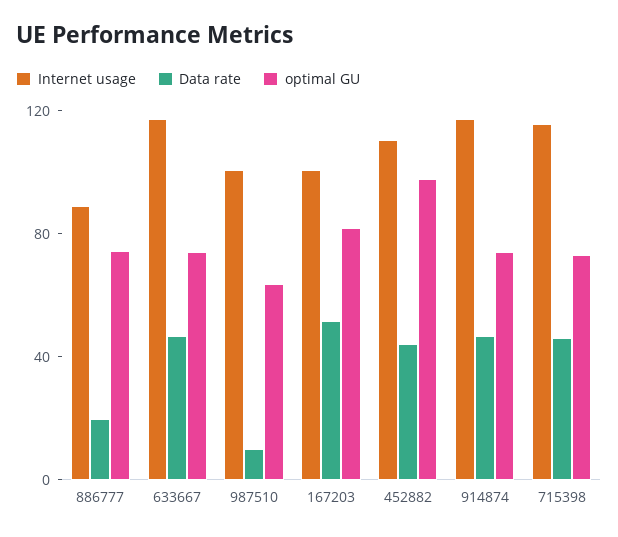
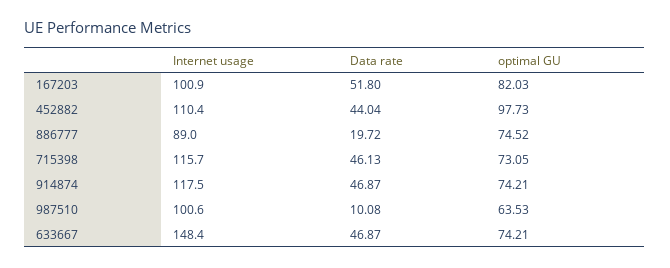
  {
    "Internet usage": {
      "886777": 89,
-     "633667": 120,
+     "633667": 148.4,
      "987510": 100.6,
      "167203": 100.9,
      "452882": 110.4,
      "914874": 117.5,
      "715398": 115.7
    },
    "Data rate": {
      "886777": 19.72,
      "633667": 46.87,
      "987510": 10.08,
      "167203": 51.8,
      "452882": 44.04,
      "914874": 46.87,
      "715398": 46.13
    },
    "optimal GU": {
      "886777": 74.52,
      "633667": 74.21,
      "987510": 63.53,
      "167203": 82.03,
      "452882": 97.73,
      "914874": 74.21,
      "715398": 73.05
    }
  }

